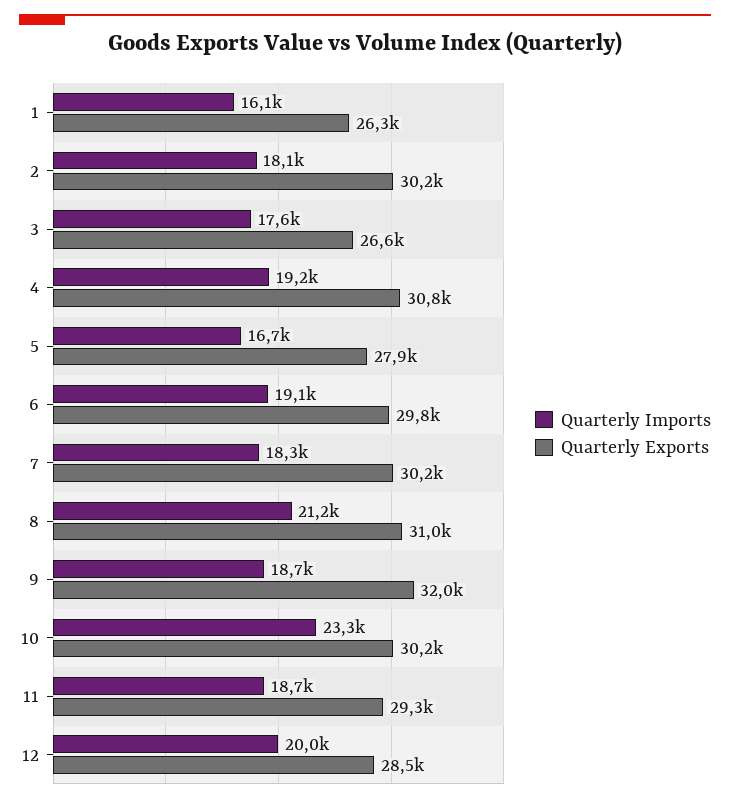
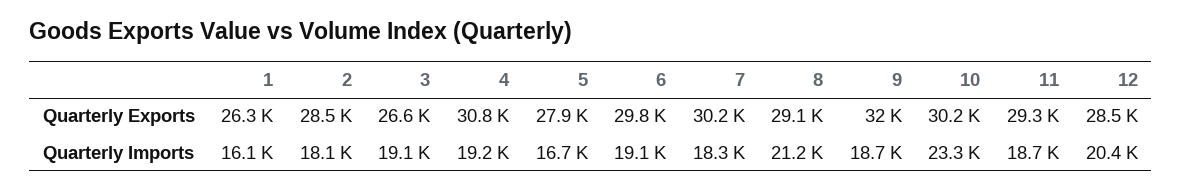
  {
    "Quarterly Imports": {
      "1": 16100,
      "2": 18100,
-     "3": 17600,
+     "3": 19100,
      "4": 19200,
      "5": 16700,
      "6": 19100,
      "7": 18300,
      "8": 21200,
      "9": 18700,
      "10": 23300,
      "11": 18700,
-     "12": 20000
+     "12": 20400
    },
    "Quarterly Exports": {
      "1": 26300,
-     "2": 30200,
+     "2": 28500,
      "3": 26600,
      "4": 30800,
      "5": 27900,
      "6": 29800,
      "7": 30200,
-     "8": 31000,
+     "8": 29100,
      "9": 32000,
      "10": 30200,
      "11": 29300,
      "12": 28500
    }
  }

